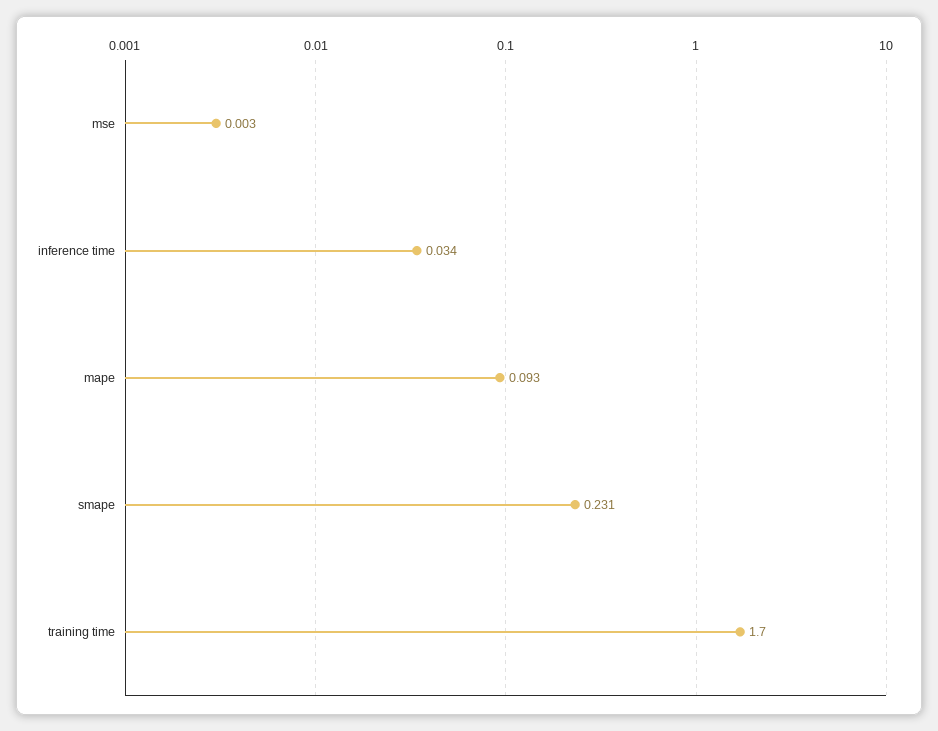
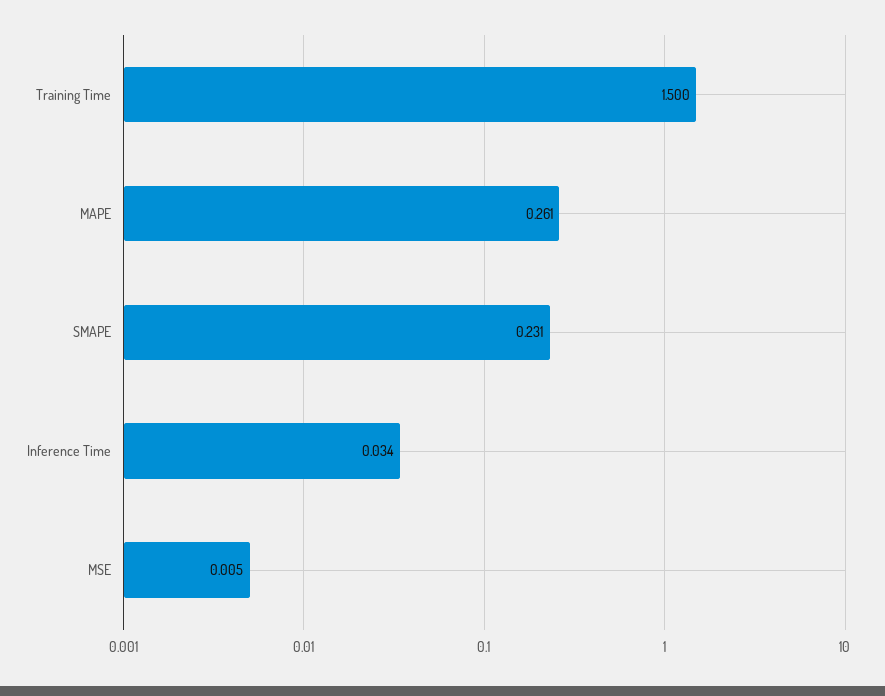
  {
-   "mse": 0.003,
+   "mse": 0.005,
    "inference time": 0.034,
-   "mape": 0.093,
+   "mape": 0.261,
    "smape": 0.231,
-   "training time": 1.7
+   "training time": 1.5
  }

